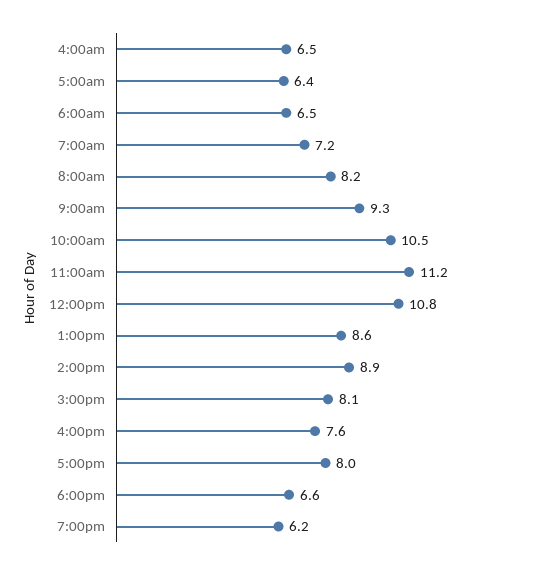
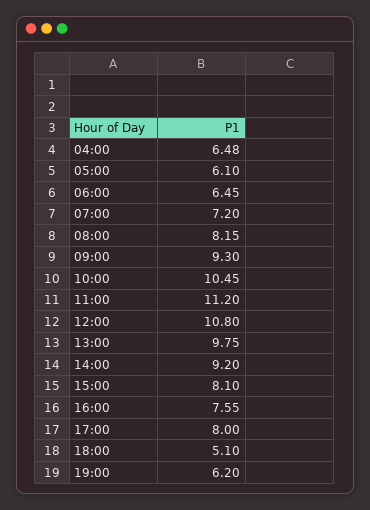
  {
    "4:00am": 6.48,
-   "5:00am": 6.4,
+   "5:00am": 6.1,
    "6:00am": 6.45,
    "7:00am": 7.2,
    "8:00am": 8.15,
    "9:00am": 9.3,
    "10:00am": 10.45,
    "11:00am": 11.2,
    "12:00pm": 10.8,
-   "1:00pm": 8.6,
+   "1:00pm": 9.75,
-   "2:00pm": 8.9,
+   "2:00pm": 9.2,
    "3:00pm": 8.1,
    "4:00pm": 7.55,
    "5:00pm": 8,
-   "6:00pm": 6.6,
+   "6:00pm": 5.1,
    "7:00pm": 6.2
  }

